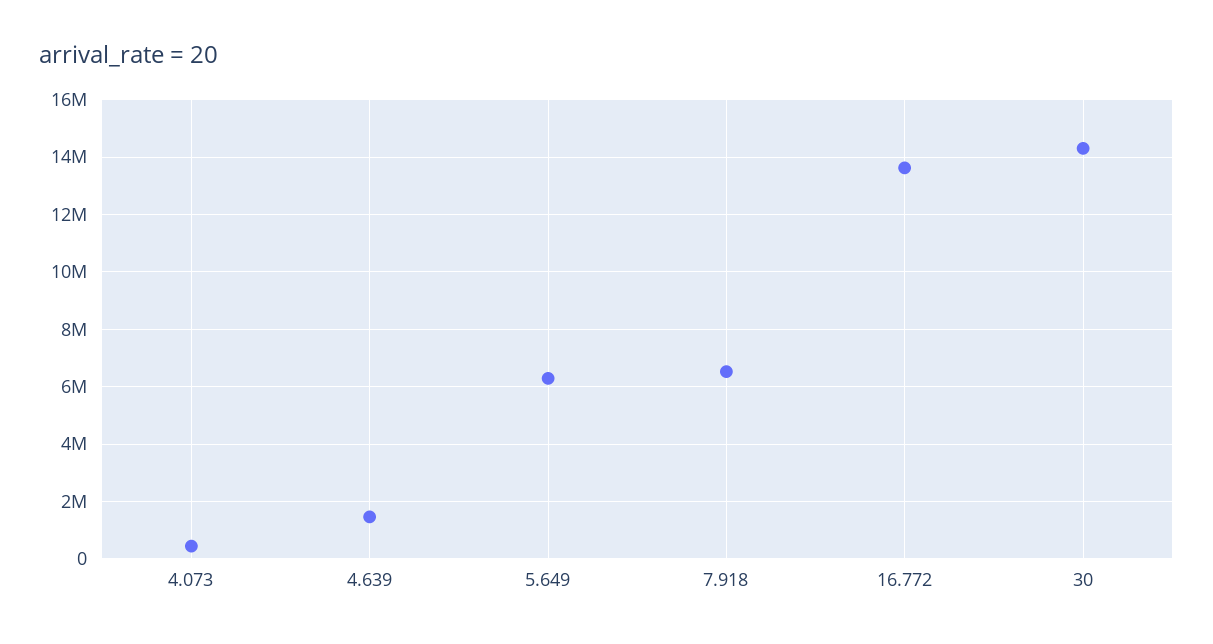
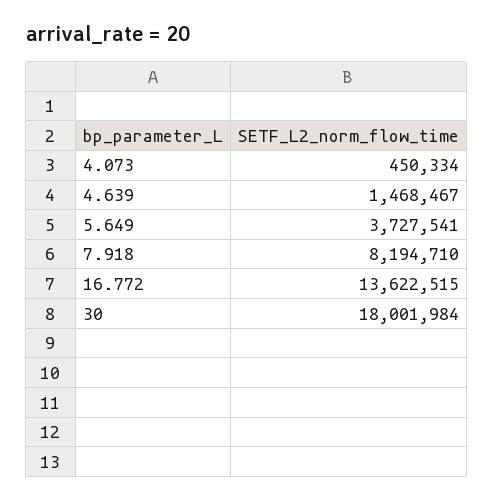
  {
    "4.073": 450334,
    "4.639": 1468467,
-   "5.649": 6250000,
+   "5.649": 3727541,
-   "7.918": 6500000,
+   "7.918": 8194710,
    "16.772": 13622515,
-   "30": 14250000
+   "30": 18001984
  }

